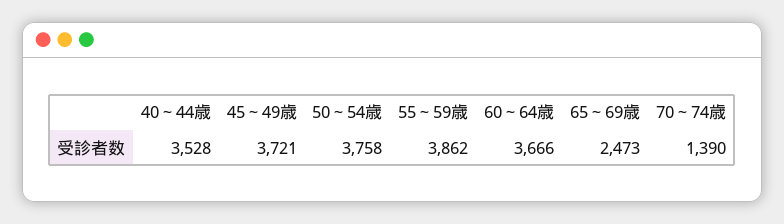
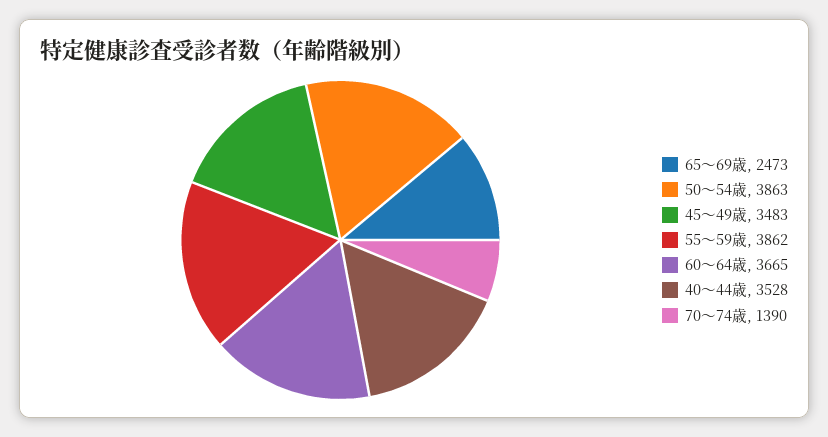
  {
    "40～44歳": 3528,
-   "45～49歳": 3721,
+   "45～49歳": 3483,
-   "50～54歳": 3758,
+   "50～54歳": 3863,
    "55～59歳": 3862,
-   "60～64歳": 3666,
+   "60～64歳": 3665,
    "65～69歳": 2473,
    "70～74歳": 1390
  }

